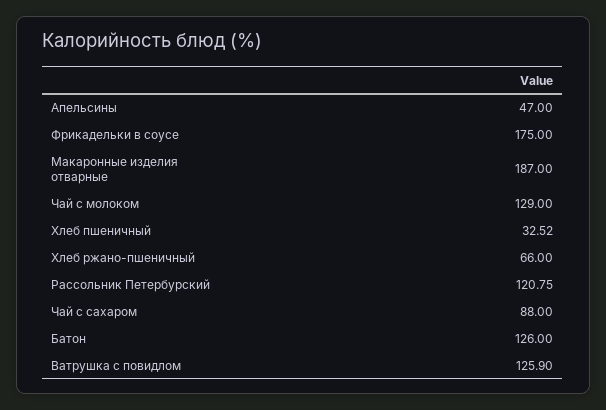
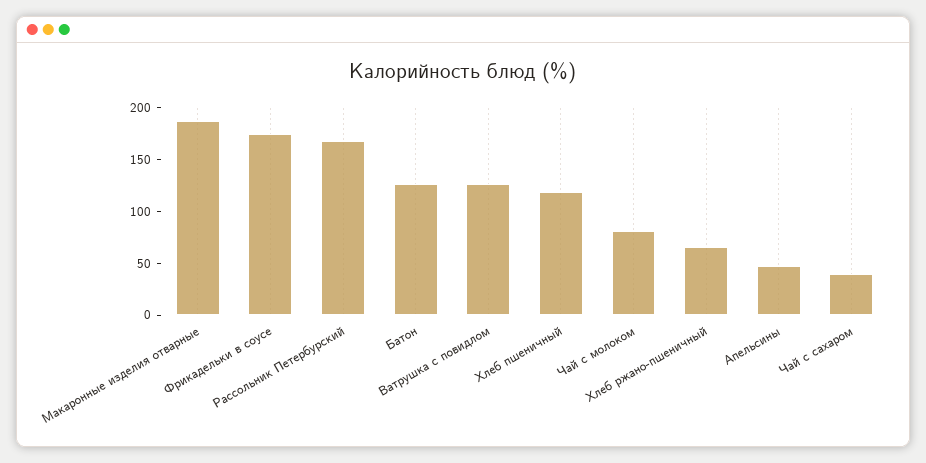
  {
    "Апельсины": 47,
    "Фрикадельки в соусе": 175,
    "Макаронные изделия отварные": 187,
-   "Чай с молоком": 129,
+   "Чай с молоком": 80,
-   "Хлеб пшеничный": 32.52,
+   "Хлеб пшеничный": 120,
    "Хлеб ржано-пшеничный": 66,
-   "Рассольник Петербурский": 120.75,
+   "Рассольник Петербурский": 170,
-   "Чай с сахаром": 88,
+   "Чай с сахаром": 40,
    "Батон": 126,
    "Ватрушка с повидлом": 125.9
  }

